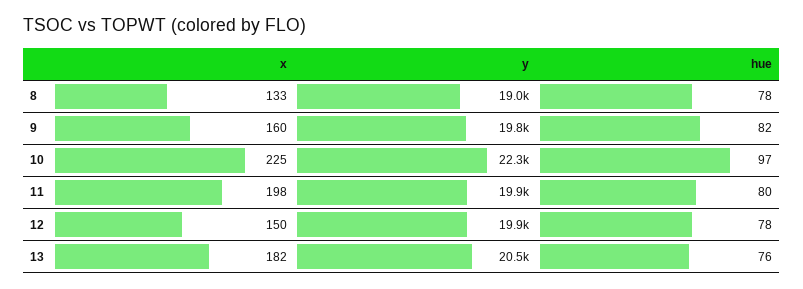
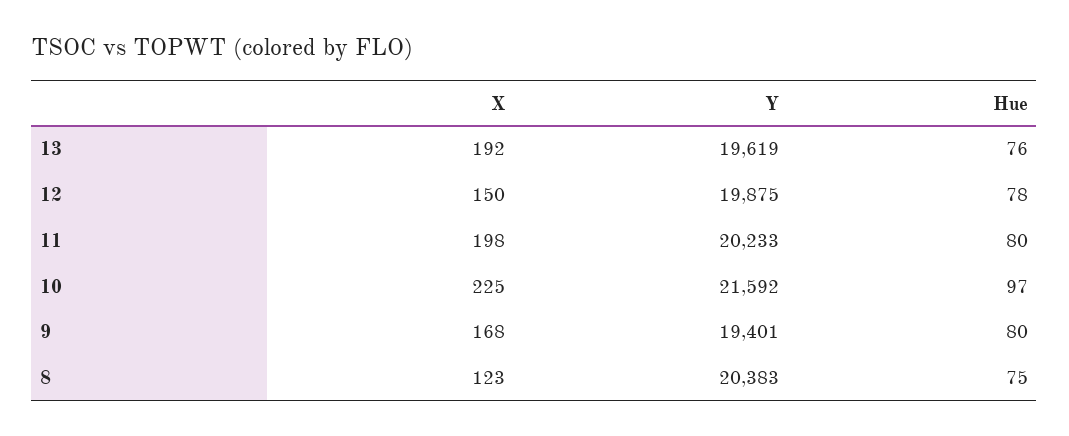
  {
    "x": {
-     "8": 133,
+     "8": 123,
-     "9": 160,
+     "9": 168,
      "10": 225,
      "11": 198,
      "12": 150,
-     "13": 182
+     "13": 192
    },
    "y": {
-     "8": 19000,
+     "8": 20383,
-     "9": 19800,
+     "9": 19401,
-     "10": 22300,
+     "10": 21592,
-     "11": 19900,
+     "11": 20233,
      "12": 19875,
-     "13": 20500
+     "13": 19619
    },
    "hue": {
-     "8": 78,
+     "8": 75,
-     "9": 82,
+     "9": 80,
      "10": 97,
      "11": 80,
      "12": 78,
      "13": 76
    }
  }

